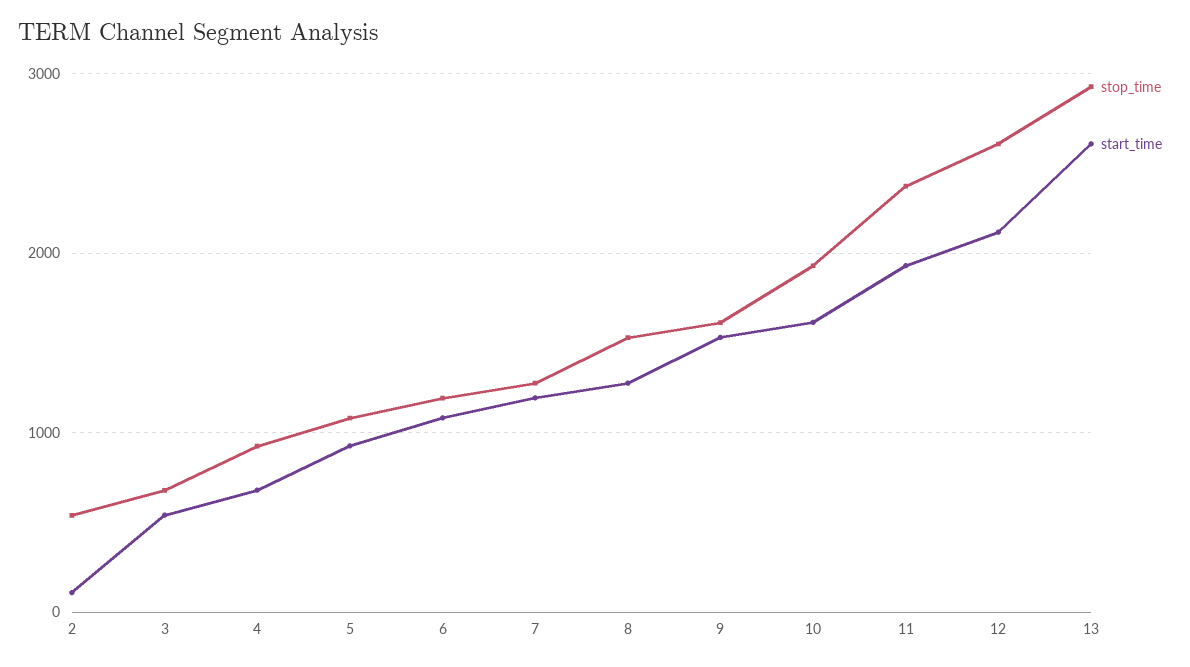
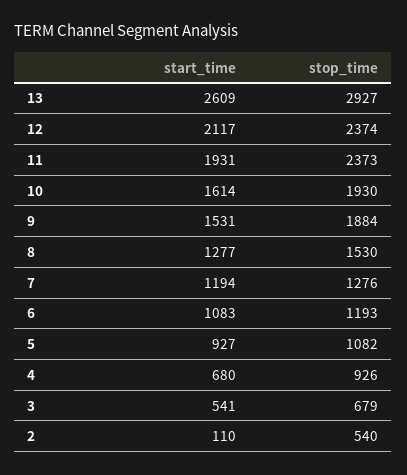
  {
    "stop_time": {
      "2": 540,
      "3": 679,
      "4": 926,
      "5": 1082,
      "6": 1193,
      "7": 1276,
      "8": 1530,
-     "9": 1600,
+     "9": 1884,
      "10": 1930,
      "11": 2373,
-     "12": 2600,
+     "12": 2374,
      "13": 2927
    },
    "start_time": {
      "2": 110,
      "3": 541,
      "4": 680,
      "5": 927,
      "6": 1083,
      "7": 1194,
      "8": 1277,
      "9": 1531,
      "10": 1614,
      "11": 1931,
      "12": 2117,
      "13": 2609
    }
  }

